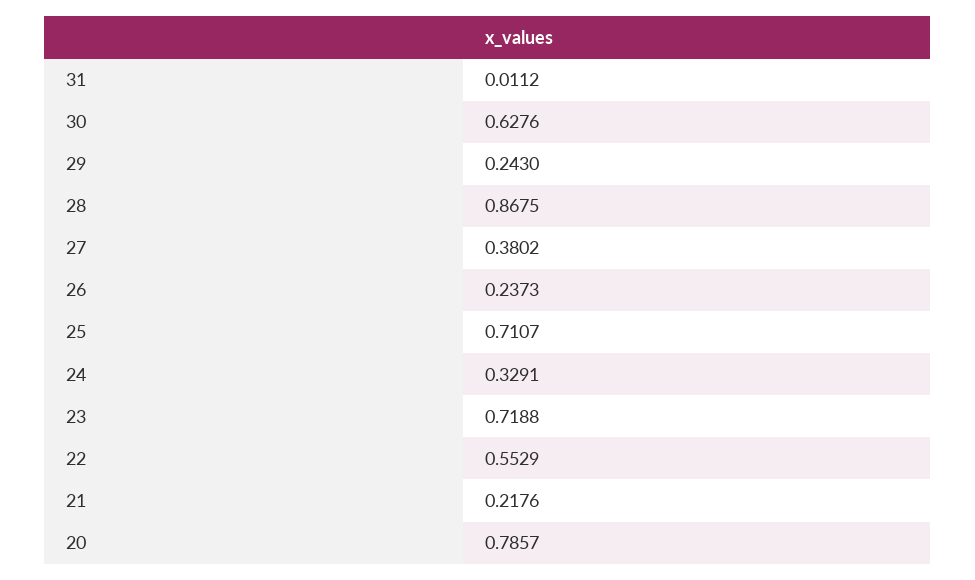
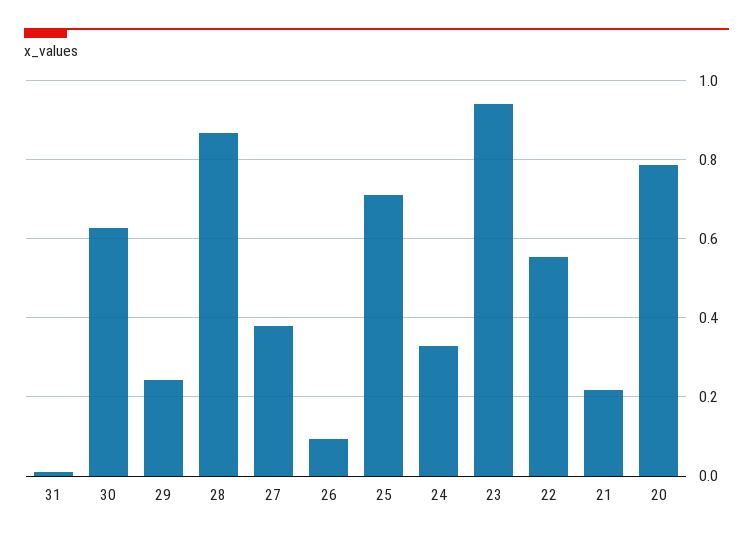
  {
    "31": 0.0112,
    "30": 0.6276,
    "29": 0.243,
    "28": 0.8675,
    "27": 0.3802,
-   "26": 0.2373,
+   "26": 0.1,
    "25": 0.7107,
    "24": 0.3291,
-   "23": 0.7188,
+   "23": 0.94,
    "22": 0.5529,
    "21": 0.2176,
    "20": 0.7857
  }

